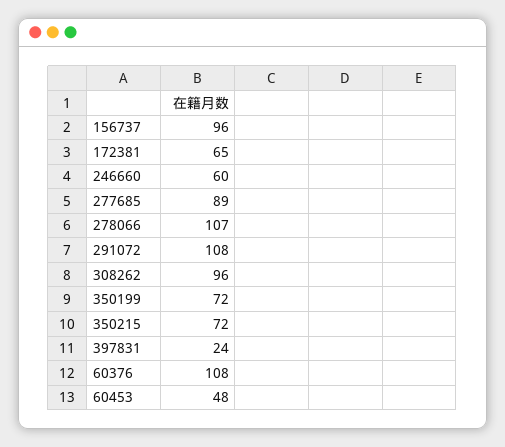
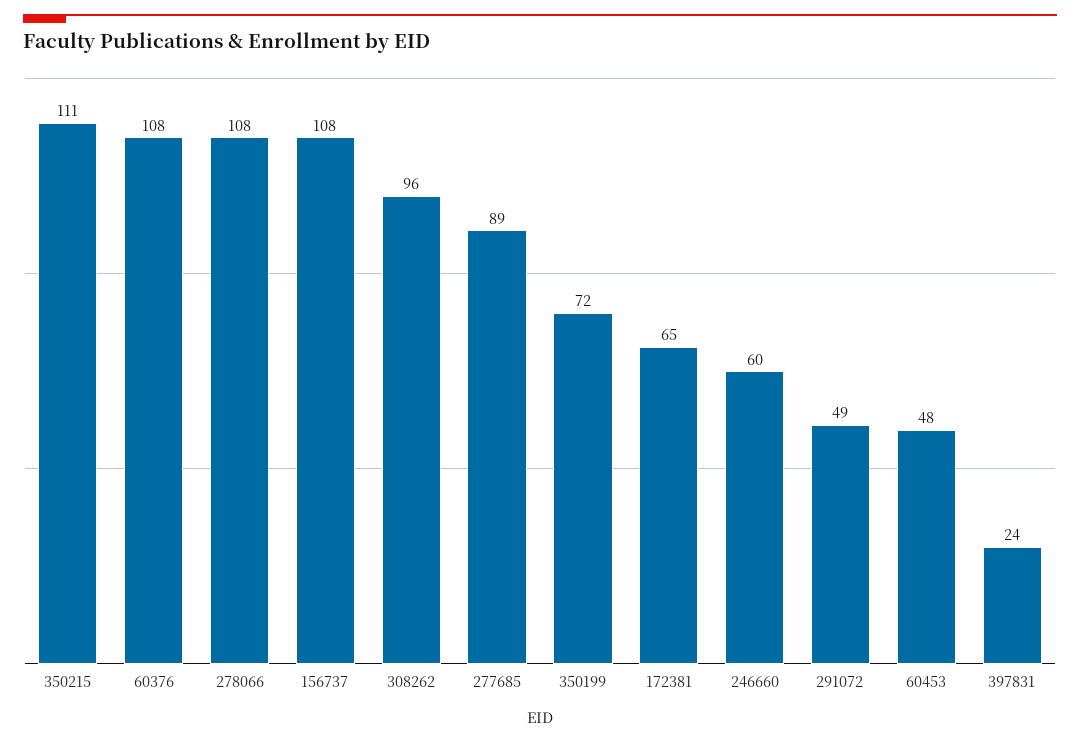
  {
-   "156737": 96,
+   "156737": 108,
    "172381": 65,
    "246660": 60,
    "277685": 89,
-   "278066": 107,
+   "278066": 108,
-   "291072": 108,
+   "291072": 49,
    "308262": 96,
    "350199": 72,
-   "350215": 72,
+   "350215": 111,
    "397831": 24,
    "60376": 108,
    "60453": 48
  }

